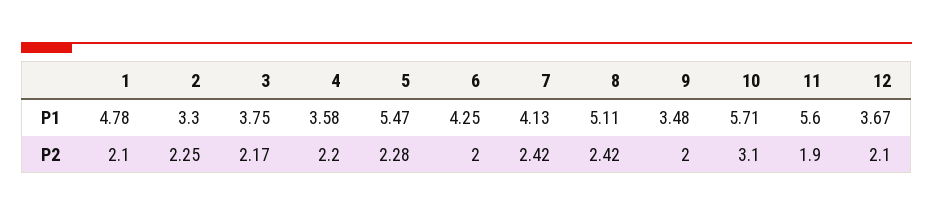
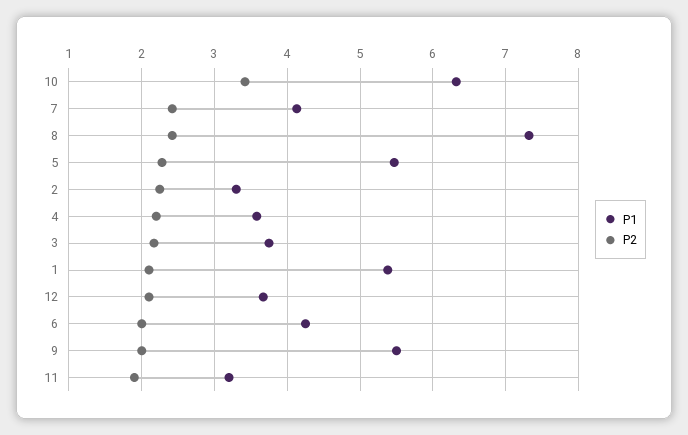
  {
    "P1": {
-     "1": 4.78,
+     "1": 5.4,
      "2": 3.3,
      "3": 3.75,
      "4": 3.58,
      "5": 5.47,
      "6": 4.25,
      "7": 4.13,
-     "8": 5.11,
+     "8": 7.3,
-     "9": 3.48,
+     "9": 5.5,
-     "10": 5.71,
+     "10": 6.3,
-     "11": 5.6,
+     "11": 3.2,
      "12": 3.67
    },
    "P2": {
      "1": 2.1,
      "2": 2.25,
      "3": 2.17,
      "4": 2.2,
      "5": 2.28,
      "6": 2,
      "7": 2.42,
      "8": 2.42,
      "9": 2,
-     "10": 3.1,
+     "10": 3.4,
      "11": 1.9,
      "12": 2.1
    }
  }

